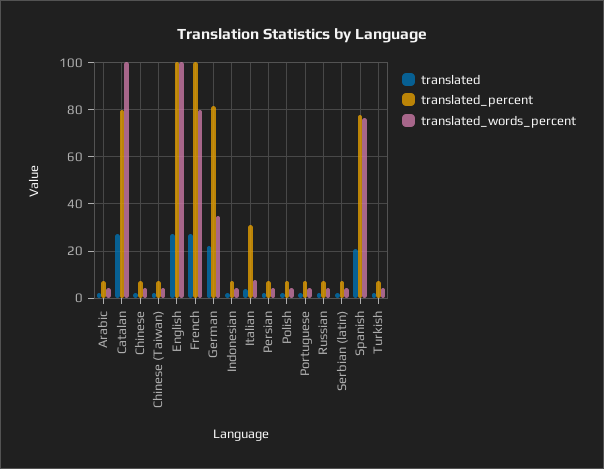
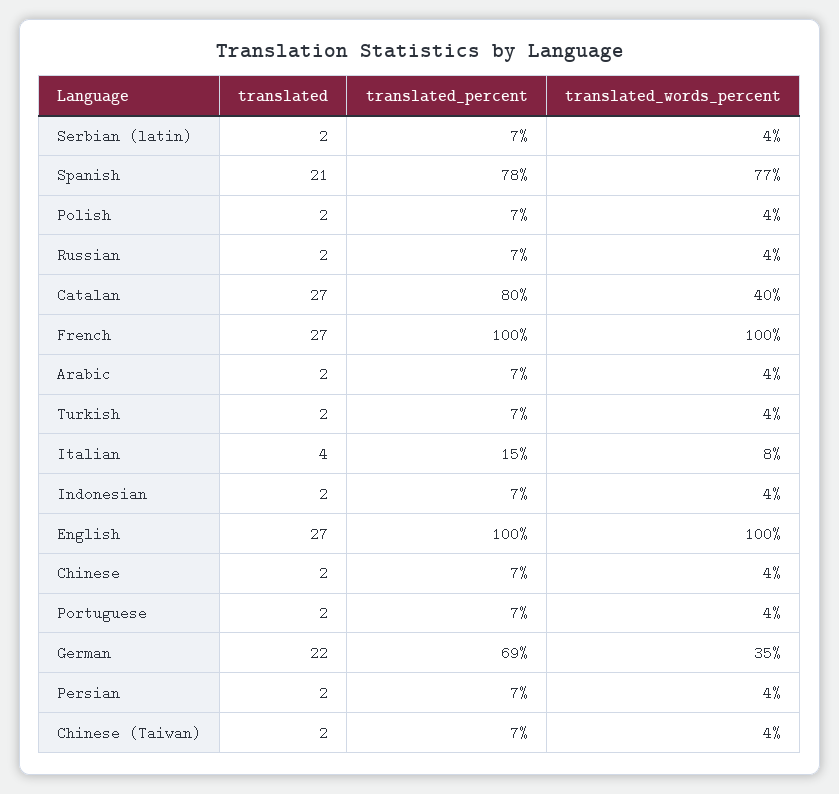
  {
    "translated": {
      "Arabic": 2,
      "Catalan": 27,
      "Chinese": 2,
      "Chinese (Taiwan)": 2,
      "English": 27,
      "French": 27,
      "German": 22,
      "Indonesian": 2,
      "Italian": 4,
      "Persian": 2,
      "Polish": 2,
      "Portuguese": 2,
      "Russian": 2,
      "Serbian (latin)": 2,
      "Spanish": 21,
      "Turkish": 2
    },
    "translated_percent": {
      "Arabic": 7,
      "Catalan": 80,
      "Chinese": 7,
      "Chinese (Taiwan)": 7,
      "English": 100,
      "French": 100,
-     "German": 80,
+     "German": 69,
      "Indonesian": 7,
-     "Italian": 30,
+     "Italian": 15,
      "Persian": 7,
      "Polish": 7,
      "Portuguese": 7,
      "Russian": 7,
      "Serbian (latin)": 7,
      "Spanish": 78,
      "Turkish": 7
    },
    "translated_words_percent": {
      "Arabic": 4,
-     "Catalan": 100,
+     "Catalan": 40,
      "Chinese": 4,
      "Chinese (Taiwan)": 4,
      "English": 100,
-     "French": 80,
+     "French": 100,
      "German": 35,
      "Indonesian": 4,
      "Italian": 8,
      "Persian": 4,
      "Polish": 4,
      "Portuguese": 4,
      "Russian": 4,
      "Serbian (latin)": 4,
      "Spanish": 77,
      "Turkish": 4
    }
  }

